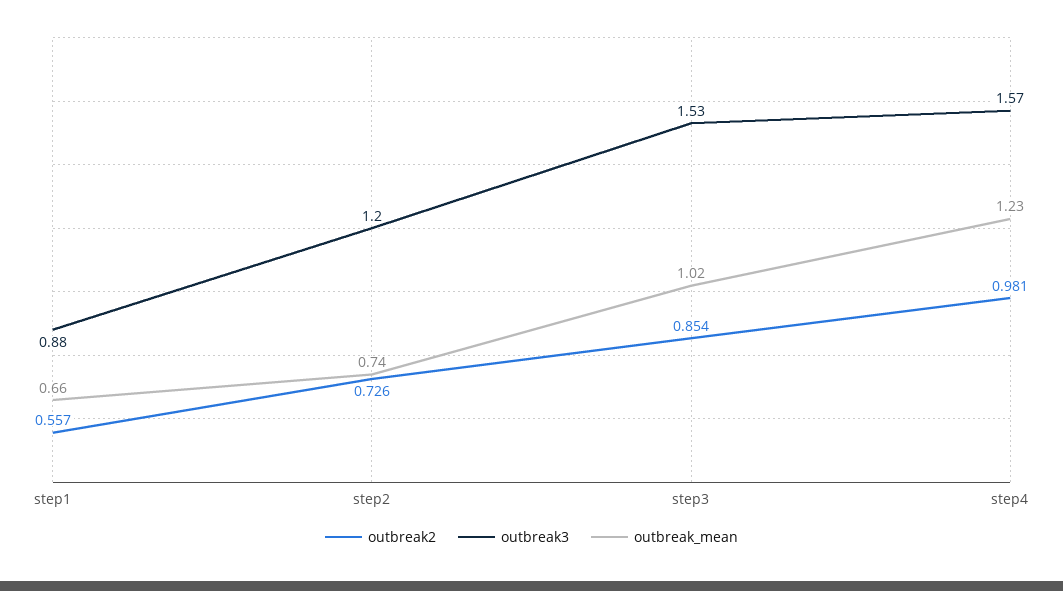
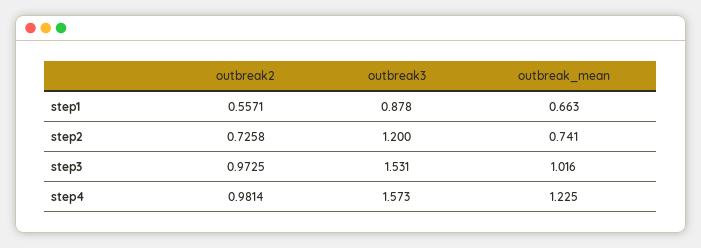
  {
    "outbreak2": {
      "step1": 0.5571,
      "step2": 0.7258,
-     "step3": 0.854,
+     "step3": 0.9725,
      "step4": 0.9814
    },
    "outbreak3": {
      "step1": 0.878,
      "step2": 1.2,
      "step3": 1.531,
      "step4": 1.573
    },
    "outbreak_mean": {
      "step1": 0.663,
      "step2": 0.741,
      "step3": 1.016,
      "step4": 1.225
    }
  }

